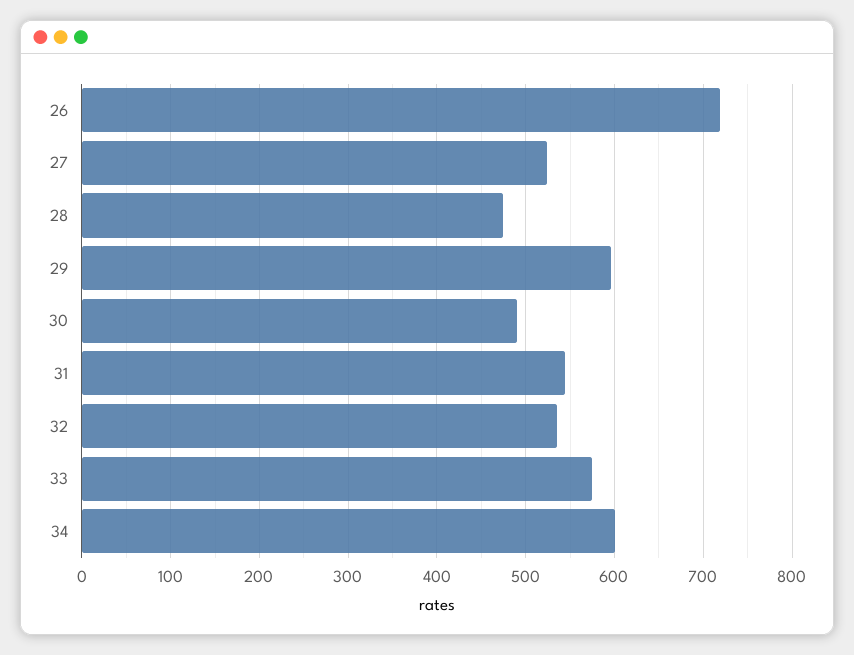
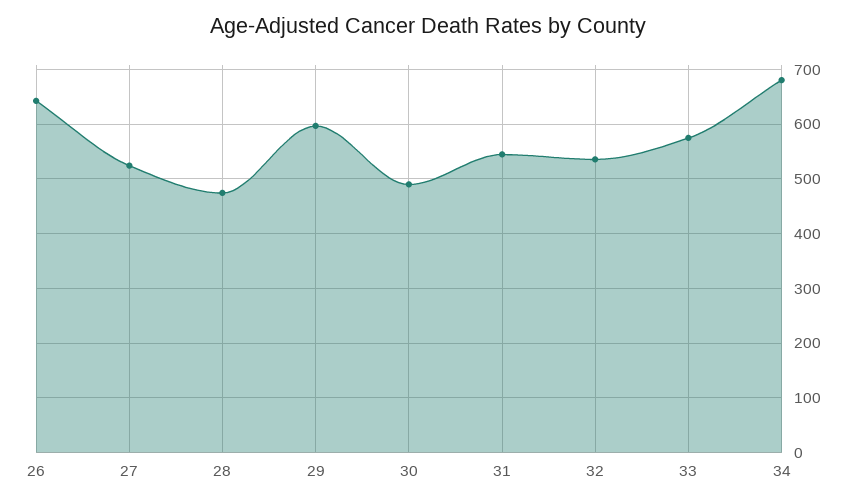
  {
-   "26": 720,
+   "26": 640,
    "27": 520,
    "28": 470,
    "29": 600,
    "30": 490,
    "31": 540,
    "32": 540,
    "33": 570,
-   "34": 600
+   "34": 680
  }

